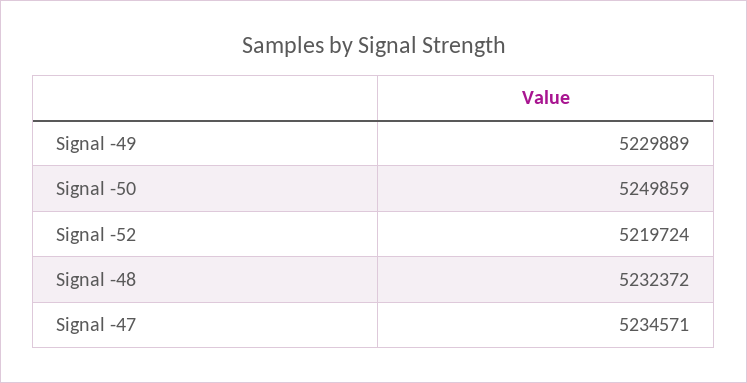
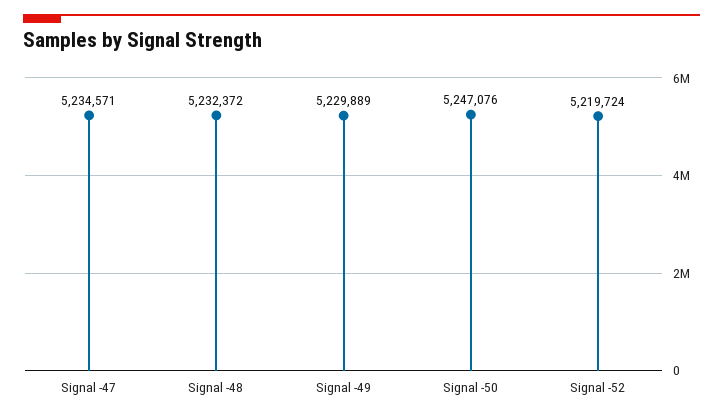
  {
    "Signal -49": 5229889,
-   "Signal -50": 5249859,
+   "Signal -50": 5247076,
    "Signal -52": 5219724,
    "Signal -48": 5232372,
    "Signal -47": 5234571
  }

